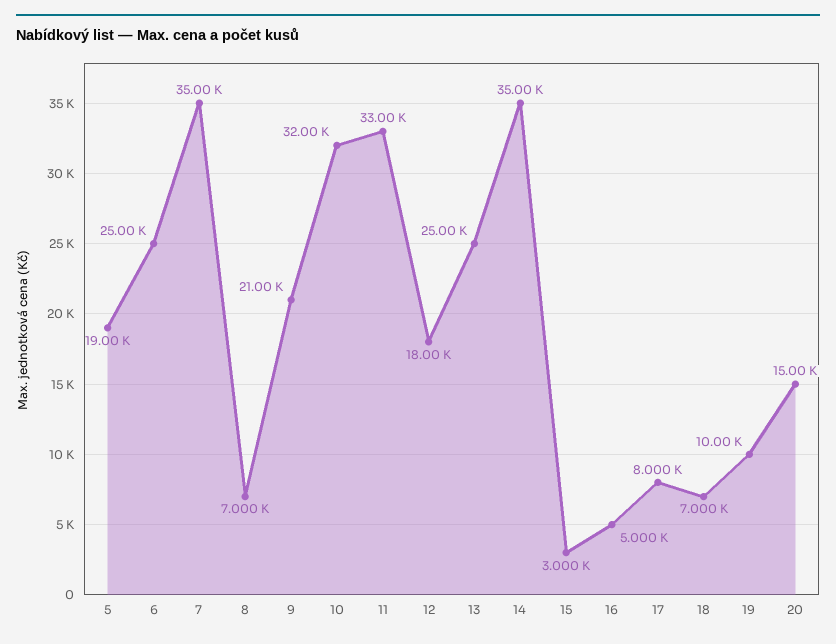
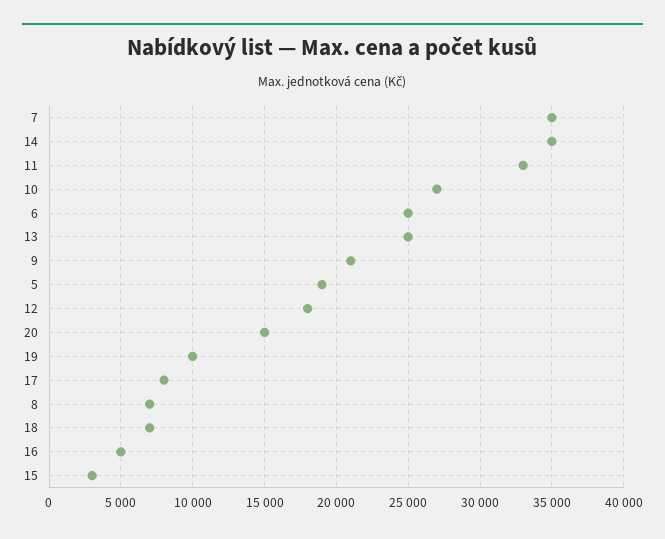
  {
    "5": 19000,
    "6": 25000,
    "7": 35000,
    "8": 7000,
    "9": 21000,
-   "10": 32000,
+   "10": 27000,
    "11": 33000,
    "12": 18000,
    "13": 25000,
    "14": 35000,
    "15": 3000,
    "16": 5000,
    "17": 8000,
    "18": 7000,
    "19": 10000,
    "20": 15000
  }

